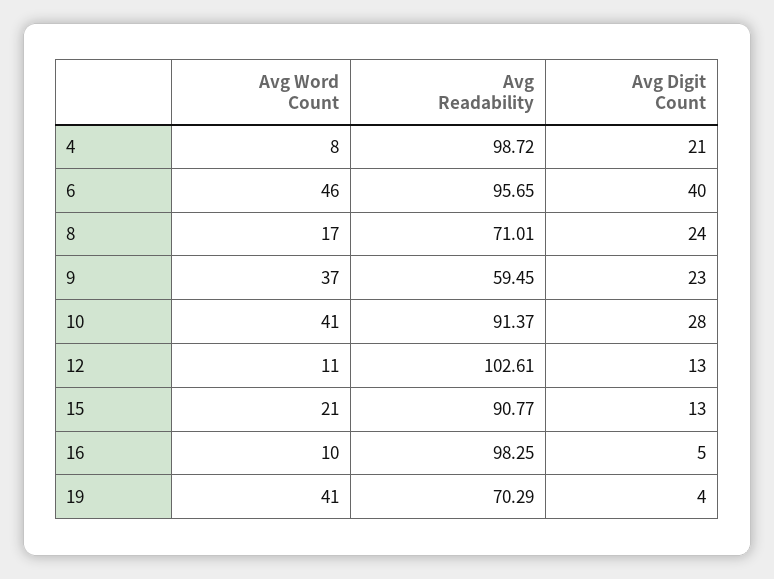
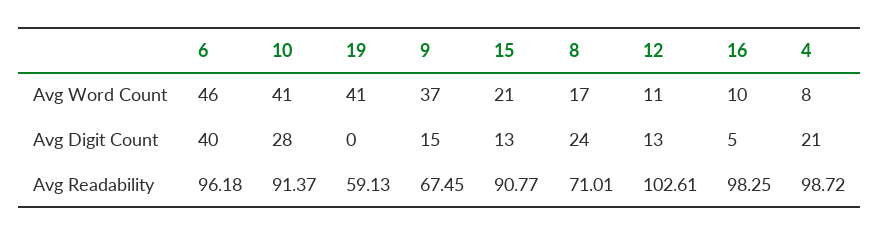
  {
    "Avg Word Count": {
      "4": 8,
      "6": 46,
      "8": 17,
      "9": 37,
      "10": 41,
      "12": 11,
      "15": 21,
      "16": 10,
      "19": 41
    },
    "Avg Readability": {
      "4": 98.72,
-     "6": 95.65,
+     "6": 96.18,
      "8": 71.01,
-     "9": 59.45,
+     "9": 67.45,
      "10": 91.37,
      "12": 102.61,
      "15": 90.77,
      "16": 98.25,
-     "19": 70.29
+     "19": 59.13
    },
    "Avg Digit Count": {
      "4": 21,
      "6": 40,
      "8": 24,
-     "9": 23,
+     "9": 15,
      "10": 28,
      "12": 13,
      "15": 13,
      "16": 5,
-     "19": 4
+     "19": 0
    }
  }

